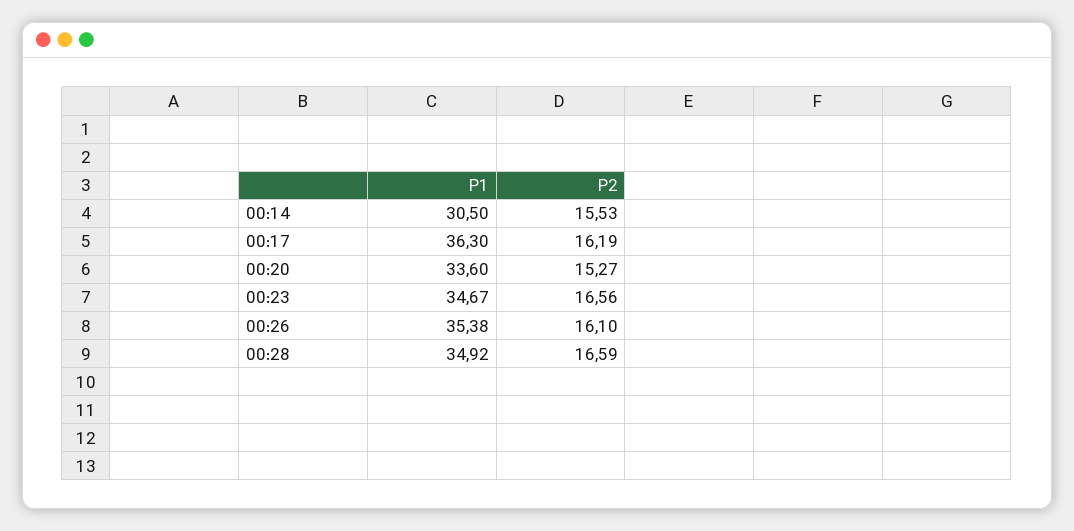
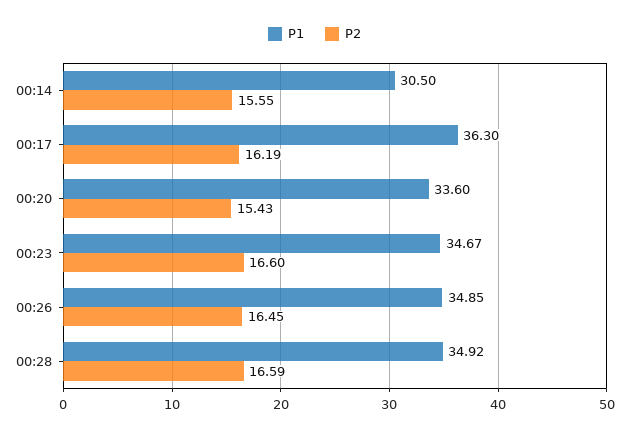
  {
    "P1": {
      "00:14": 30.5,
      "00:17": 36.3,
      "00:20": 33.6,
      "00:23": 34.67,
-     "00:26": 35.38,
+     "00:26": 34.85,
      "00:28": 34.92
    },
    "P2": {
-     "00:14": 15.53,
+     "00:14": 15.55,
      "00:17": 16.19,
-     "00:20": 15.27,
+     "00:20": 15.43,
-     "00:23": 16.56,
+     "00:23": 16.6,
-     "00:26": 16.1,
+     "00:26": 16.45,
      "00:28": 16.59
    }
  }

